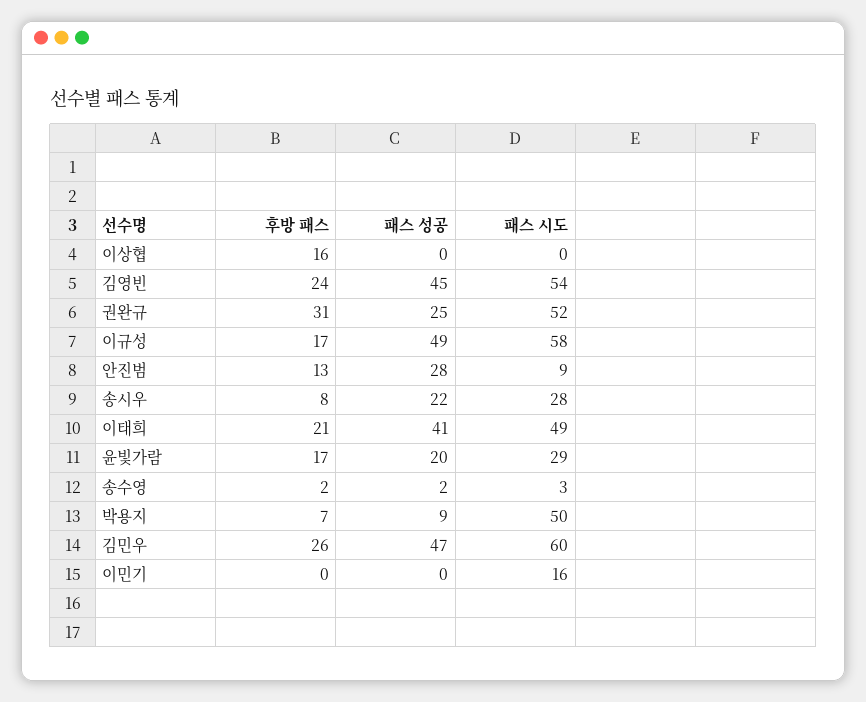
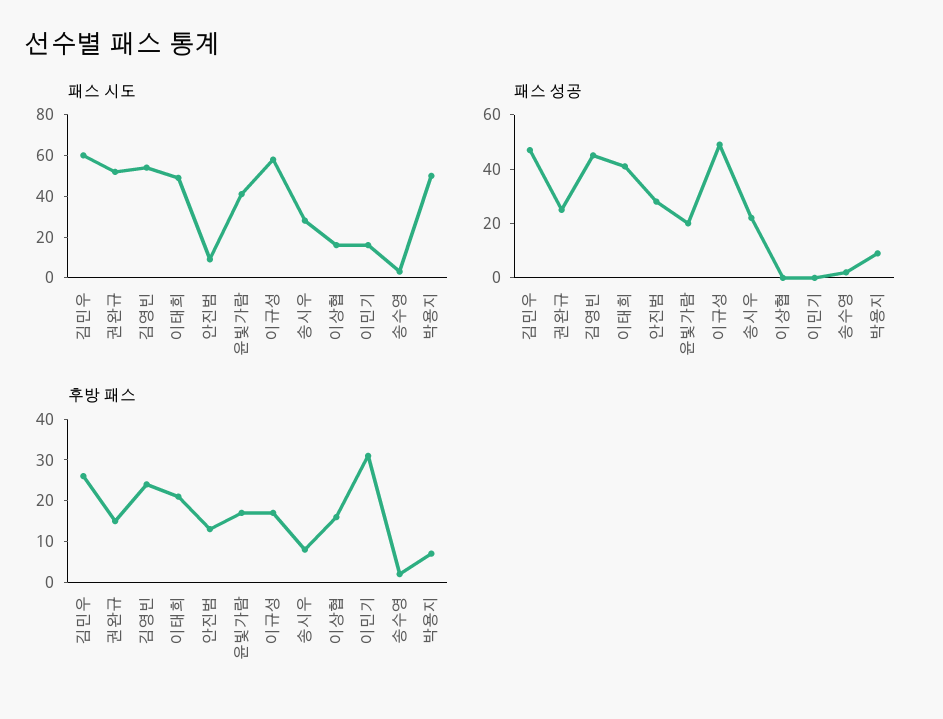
  {
    "후방 패스": {
      "이상협": 16,
      "김영빈": 24,
-     "권완규": 31,
+     "권완규": 15,
      "이규성": 17,
      "안진범": 13,
      "송시우": 8,
      "이태희": 21,
      "윤빛가람": 17,
      "송수영": 2,
      "박용지": 7,
      "김민우": 26,
-     "이민기": 0
+     "이민기": 30
    },
    "패스 성공": {
      "이상협": 0,
      "김영빈": 45,
      "권완규": 25,
      "이규성": 49,
      "안진범": 28,
      "송시우": 22,
      "이태희": 41,
      "윤빛가람": 20,
      "송수영": 2,
      "박용지": 9,
      "김민우": 47,
      "이민기": 0
    },
    "패스 시도": {
-     "이상협": 0,
+     "이상협": 15,
      "김영빈": 54,
      "권완규": 52,
      "이규성": 58,
      "안진범": 9,
      "송시우": 28,
      "이태희": 49,
-     "윤빛가람": 29,
+     "윤빛가람": 40,
      "송수영": 3,
      "박용지": 50,
      "김민우": 60,
      "이민기": 16
    }
  }

